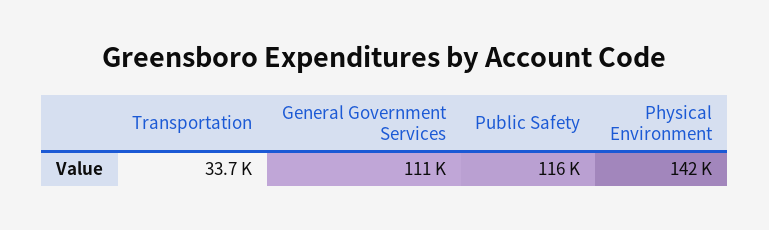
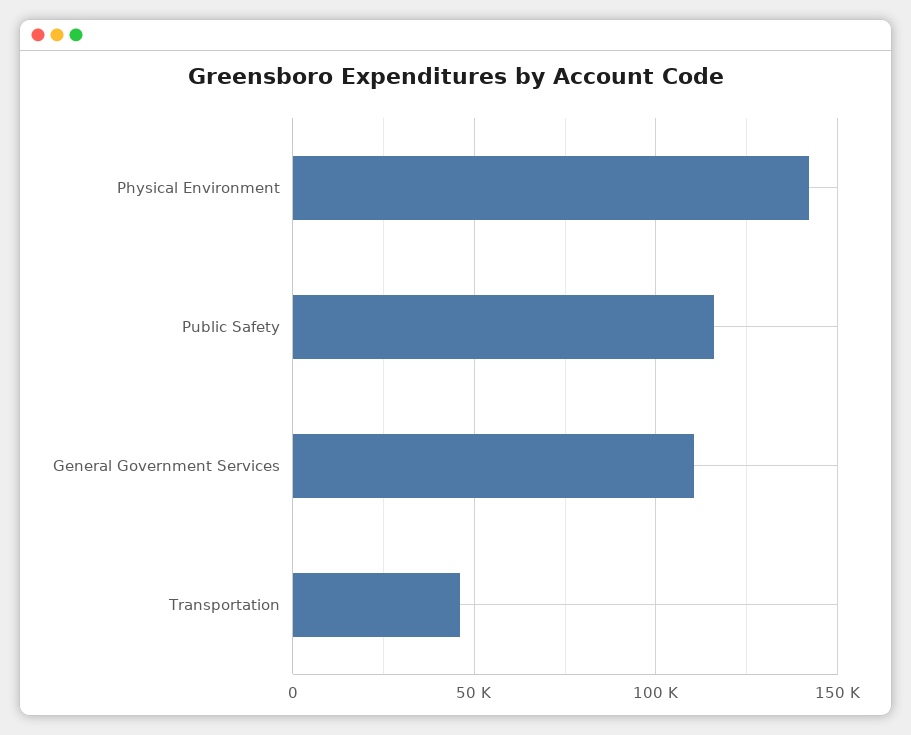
  {
-   "Transportation": 33700,
+   "Transportation": 45000,
    "General Government Services": 111000,
    "Public Safety": 116000,
    "Physical Environment": 142000
  }

